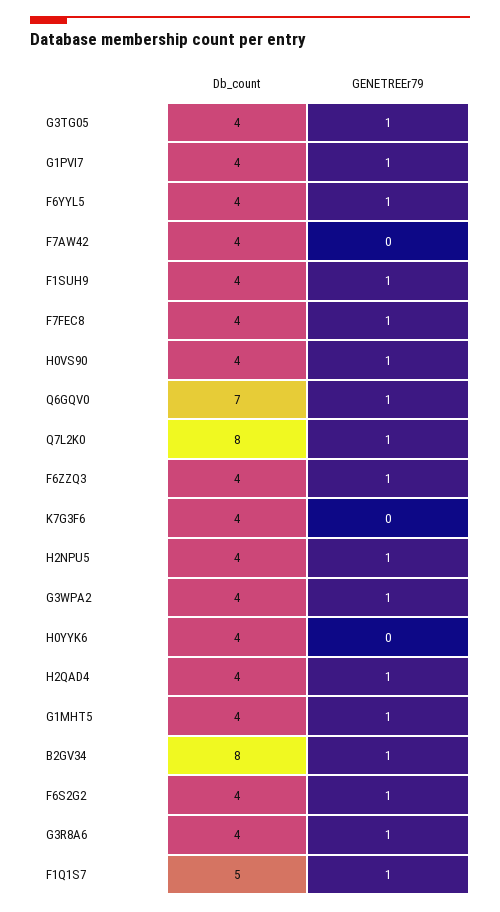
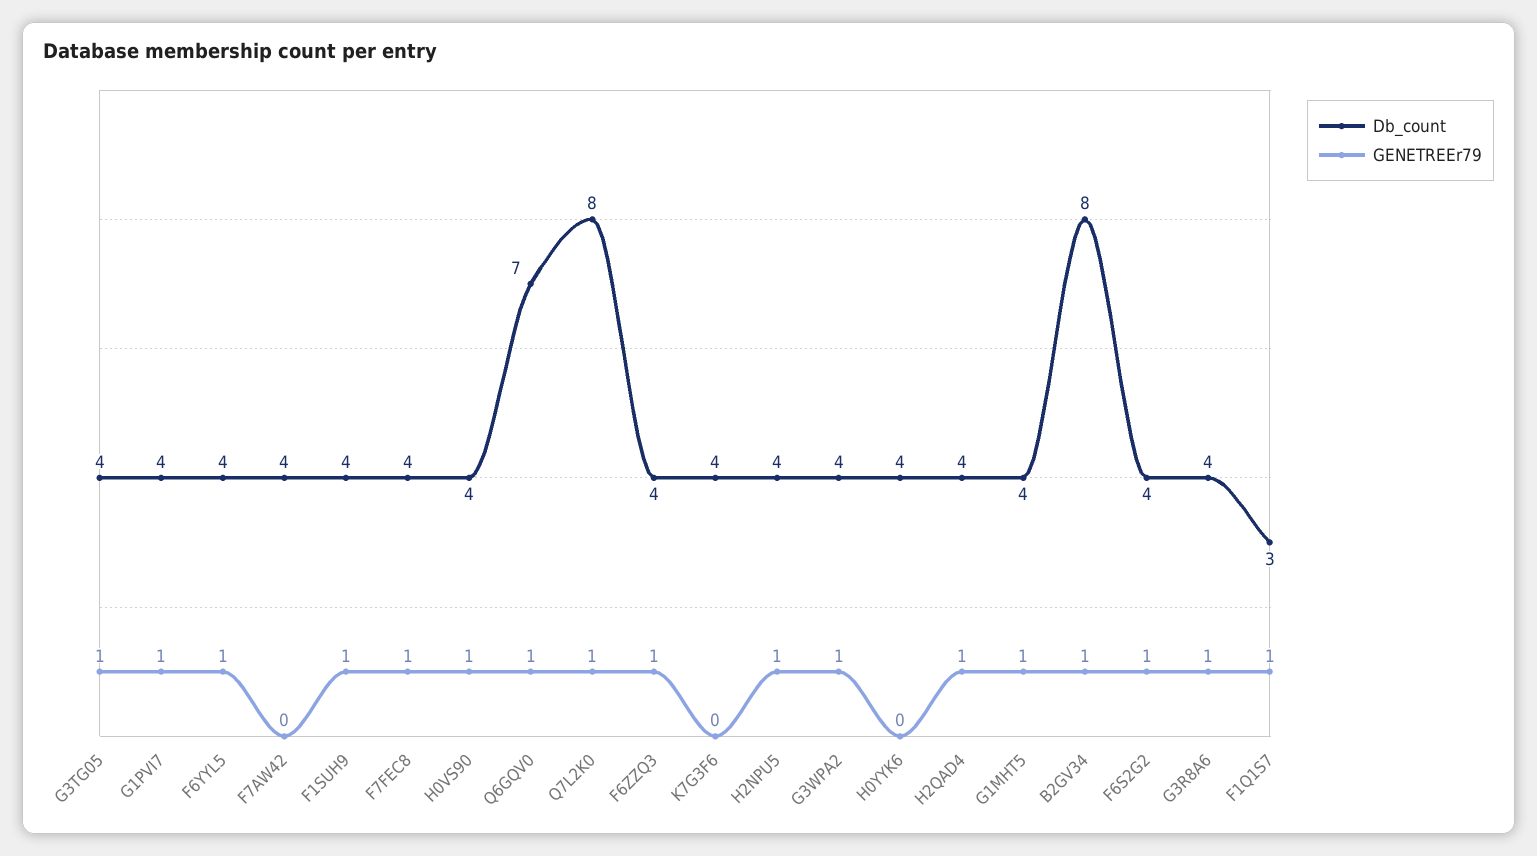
  {
    "Db_count": {
      "G3TG05": 4,
      "G1PVI7": 4,
      "F6YYL5": 4,
      "F7AW42": 4,
      "F1SUH9": 4,
      "F7FEC8": 4,
      "H0VS90": 4,
      "Q6GQV0": 7,
      "Q7L2K0": 8,
      "F6ZZQ3": 4,
      "K7G3F6": 4,
      "H2NPU5": 4,
      "G3WPA2": 4,
      "H0YYK6": 4,
      "H2QAD4": 4,
      "G1MHT5": 4,
      "B2GV34": 8,
      "F6S2G2": 4,
      "G3R8A6": 4,
-     "F1Q1S7": 5
+     "F1Q1S7": 3
    },
    "GENETREEr79": {
      "G3TG05": 1,
      "G1PVI7": 1,
      "F6YYL5": 1,
      "F7AW42": 0,
      "F1SUH9": 1,
      "F7FEC8": 1,
      "H0VS90": 1,
      "Q6GQV0": 1,
      "Q7L2K0": 1,
      "F6ZZQ3": 1,
      "K7G3F6": 0,
      "H2NPU5": 1,
      "G3WPA2": 1,
      "H0YYK6": 0,
      "H2QAD4": 1,
      "G1MHT5": 1,
      "B2GV34": 1,
      "F6S2G2": 1,
      "G3R8A6": 1,
      "F1Q1S7": 1
    }
  }

